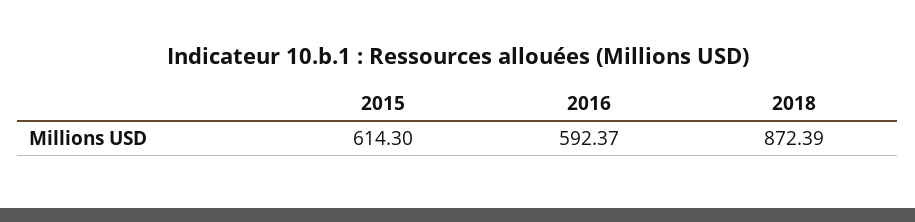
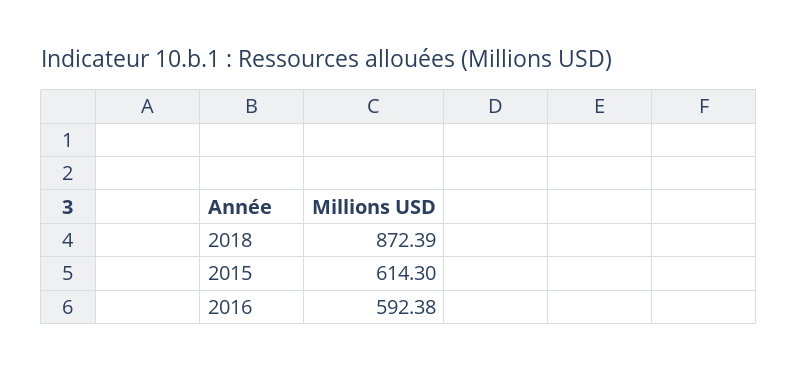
  {
    "2015": 614.3,
-   "2016": 592.37,
+   "2016": 592.38,
    "2018": 872.39
  }

